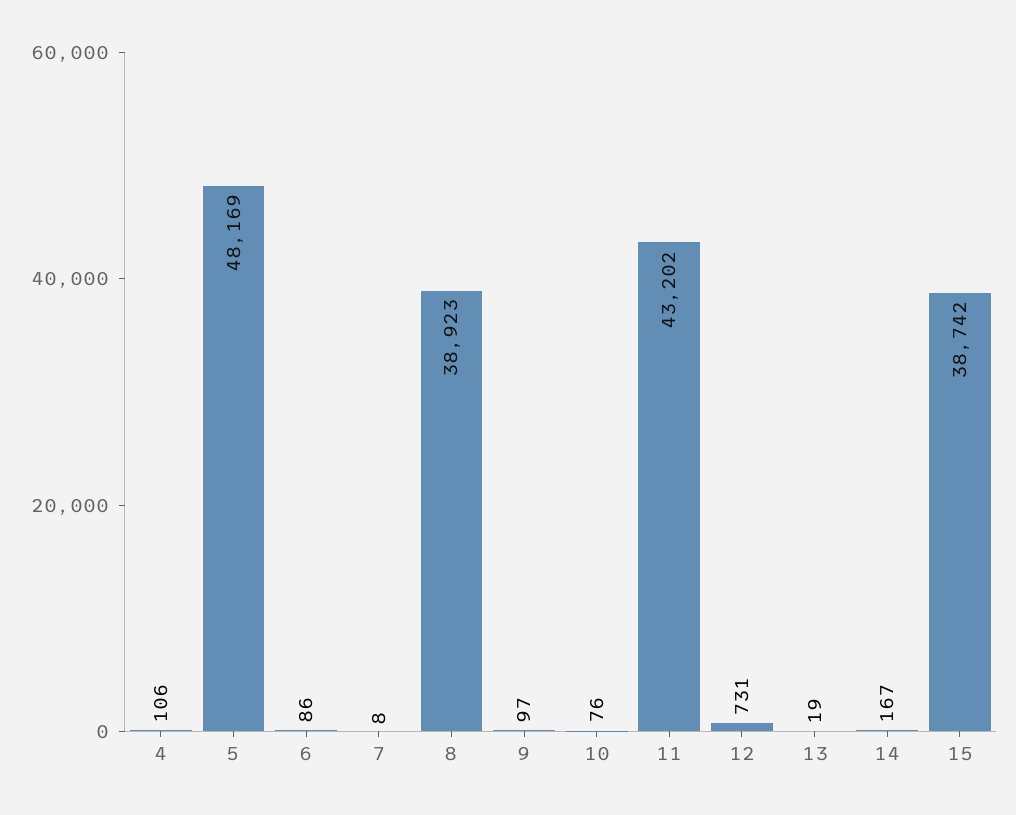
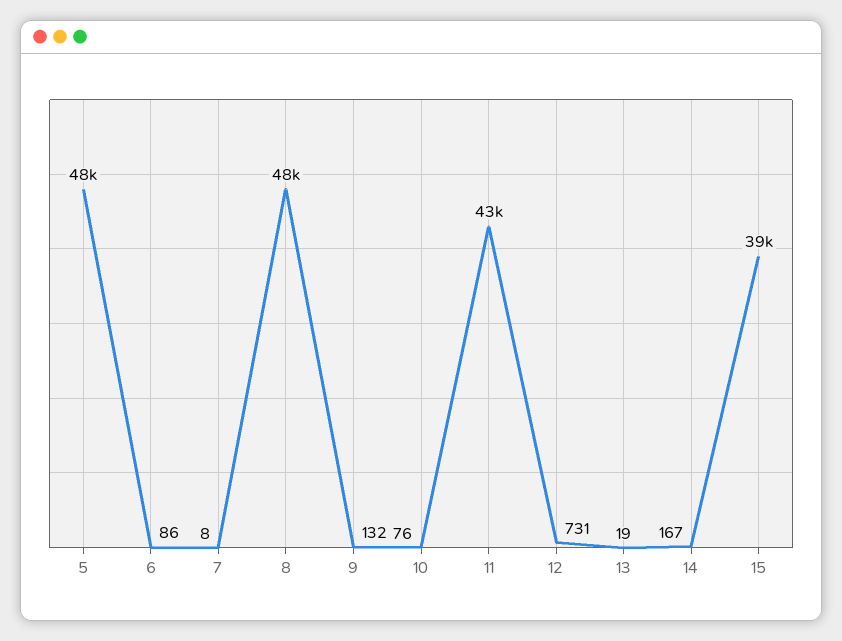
  {
-   "4": 106,
    "5": 48169,
    "6": 86,
    "7": 8,
-   "8": 38923,
+   "8": 48000,
-   "9": 97,
+   "9": 132,
    "10": 76,
    "11": 43202,
    "12": 731,
    "13": 19,
    "14": 167,
    "15": 38742
  }

